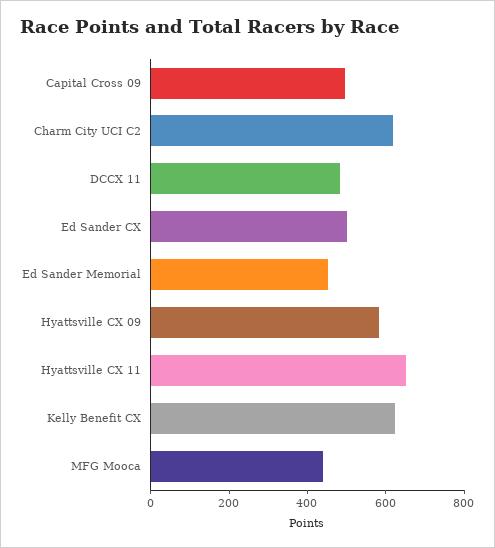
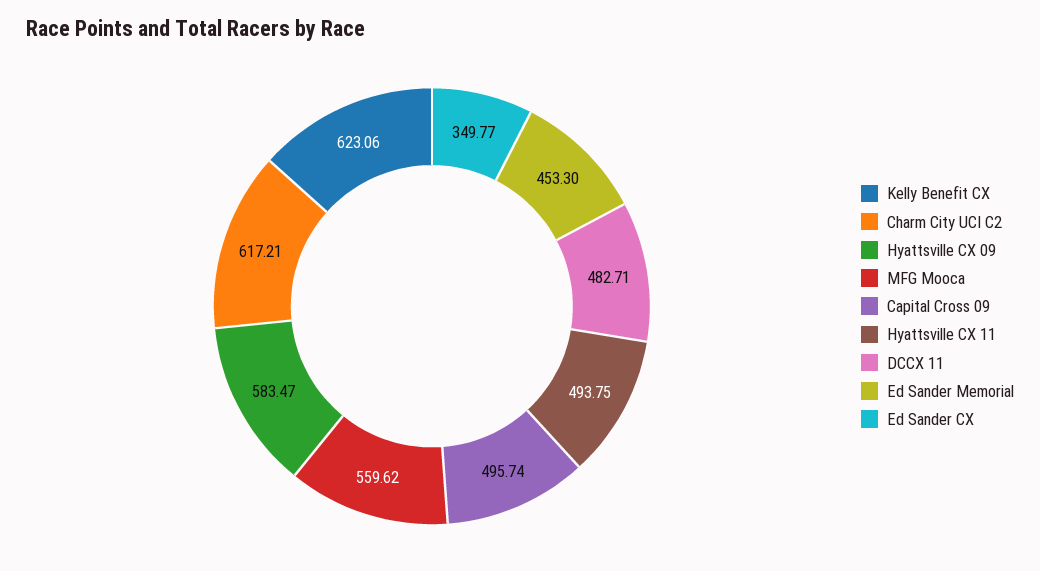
  {
    "Capital Cross 09": 495.74,
    "Charm City UCI C2": 617.21,
    "DCCX 11": 482.71,
-   "Ed Sander CX": 500,
+   "Ed Sander CX": 349.77,
    "Ed Sander Memorial": 453.3,
    "Hyattsville CX 09": 583.47,
-   "Hyattsville CX 11": 650,
+   "Hyattsville CX 11": 493.75,
    "Kelly Benefit CX": 623.06,
-   "MFG Mooca": 450
+   "MFG Mooca": 559.62
  }

